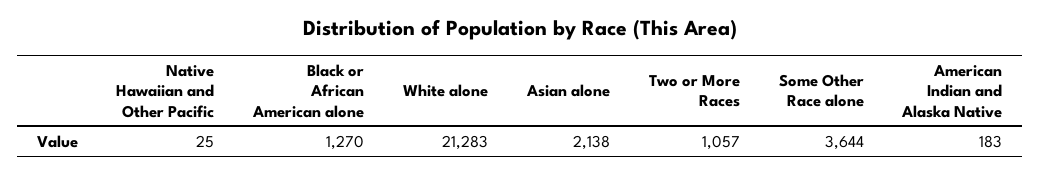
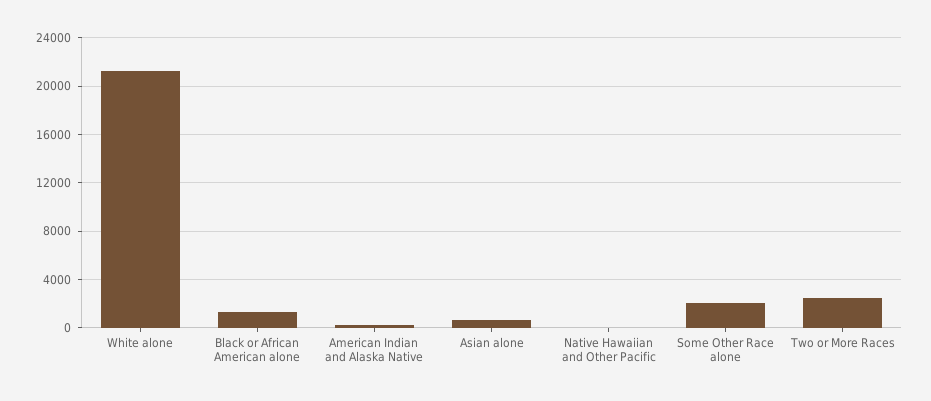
  {
    "Native Hawaiian and Other Pacific": 25,
    "Black or African American alone": 1270,
    "White alone": 21283,
-   "Asian alone": 2138,
+   "Asian alone": 500,
-   "Two or More Races": 1057,
+   "Two or More Races": 2500,
-   "Some Other Race alone": 3644,
+   "Some Other Race alone": 2000,
    "American Indian and Alaska Native": 183
  }

